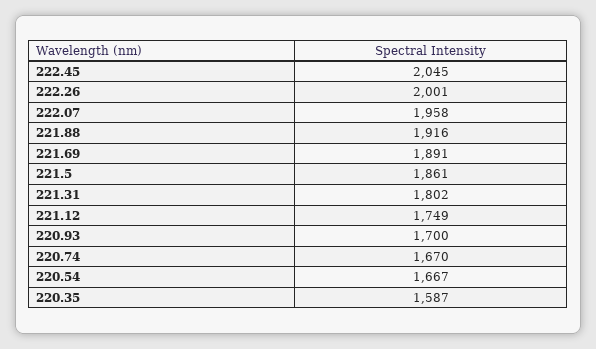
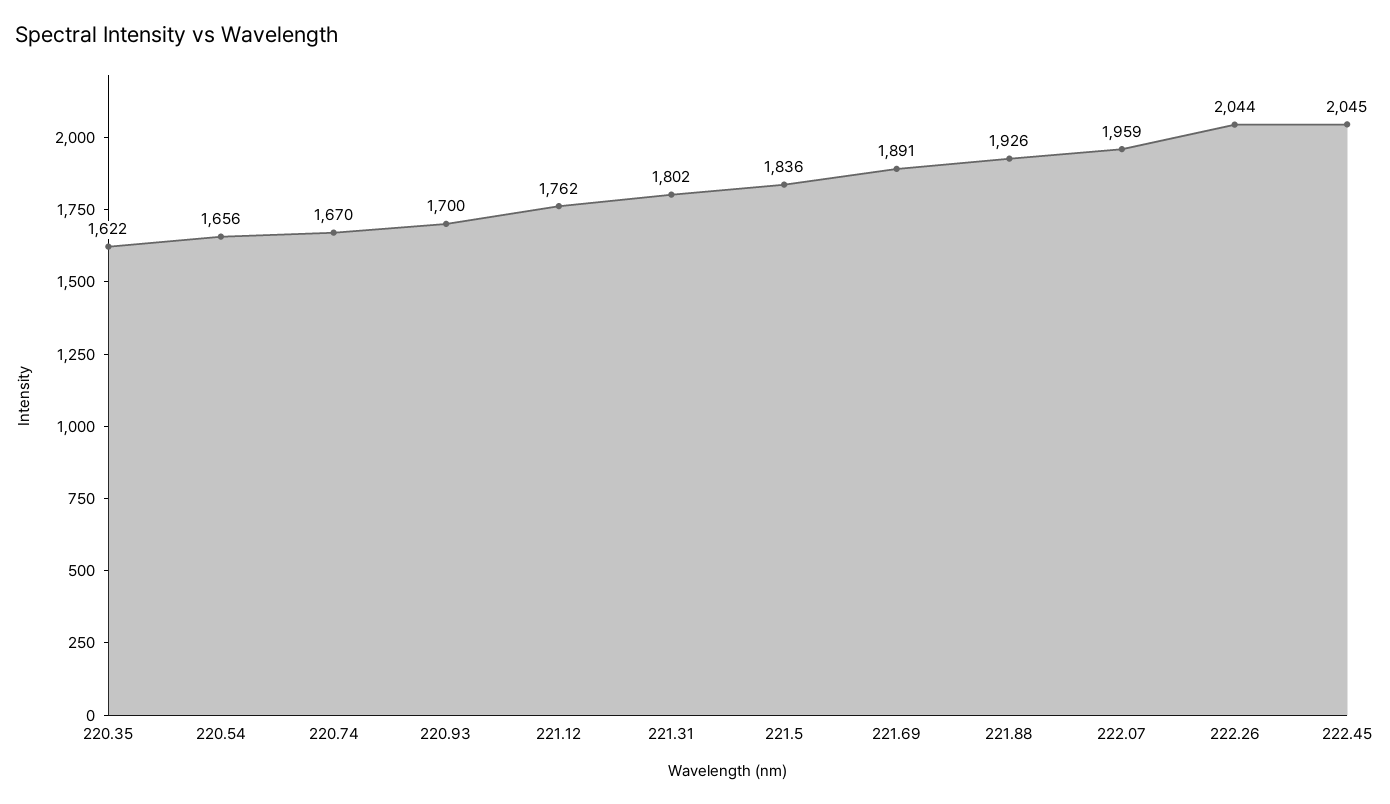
  {
    "222.45": 2045,
-   "222.26": 2001,
+   "222.26": 2044,
-   "222.07": 1958,
+   "222.07": 1959,
-   "221.88": 1916,
+   "221.88": 1926,
    "221.69": 1891,
-   "221.5": 1861,
+   "221.5": 1836,
    "221.31": 1802,
-   "221.12": 1749,
+   "221.12": 1762,
    "220.93": 1700,
    "220.74": 1670,
-   "220.54": 1667,
+   "220.54": 1656,
-   "220.35": 1587
+   "220.35": 1622
  }

